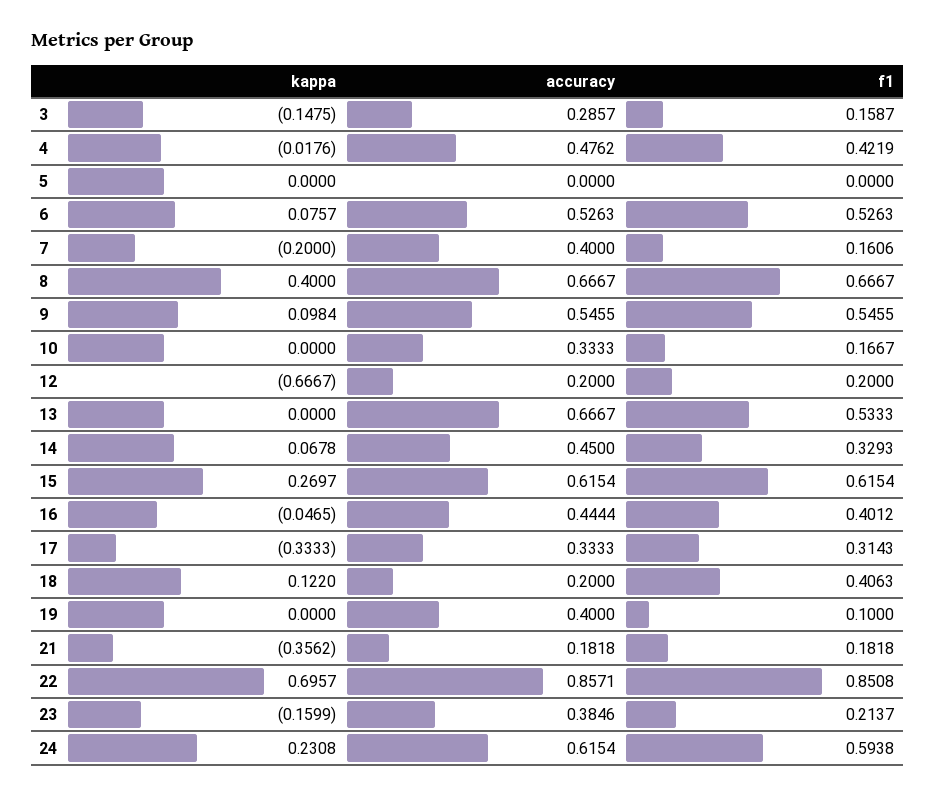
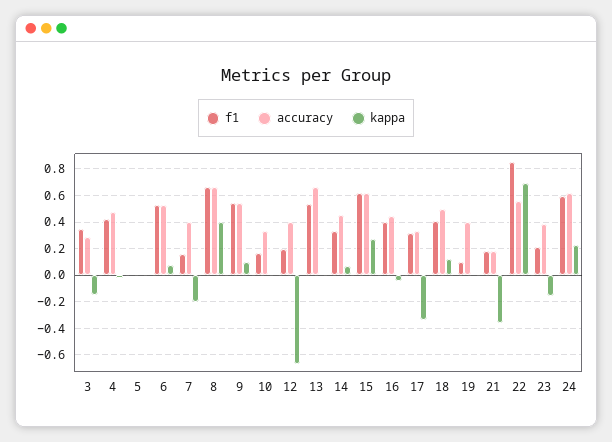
  {
    "kappa": {
      "3": -0.1475,
      "4": -0.0176,
      "5": 0,
      "6": 0.0757,
      "7": -0.2,
      "8": 0.4,
      "9": 0.0984,
      "10": 0,
      "12": -0.6667,
      "13": 0,
      "14": 0.0678,
      "15": 0.2697,
      "16": -0.0465,
      "17": -0.3333,
      "18": 0.122,
      "19": 0,
      "21": -0.3562,
      "22": 0.6957,
      "23": -0.1599,
      "24": 0.2308
    },
    "accuracy": {
      "3": 0.2857,
      "4": 0.4762,
      "5": 0,
      "6": 0.5263,
      "7": 0.4,
      "8": 0.6667,
      "9": 0.5455,
      "10": 0.3333,
-     "12": 0.2,
+     "12": 0.4,
      "13": 0.6667,
      "14": 0.45,
      "15": 0.6154,
      "16": 0.4444,
      "17": 0.3333,
-     "18": 0.2,
+     "18": 0.5,
      "19": 0.4,
      "21": 0.1818,
-     "22": 0.8571,
+     "22": 0.55,
      "23": 0.3846,
      "24": 0.6154
    },
    "f1": {
-     "3": 0.1587,
+     "3": 0.35,
      "4": 0.4219,
      "5": 0,
      "6": 0.5263,
      "7": 0.1606,
      "8": 0.6667,
      "9": 0.5455,
      "10": 0.1667,
      "12": 0.2,
      "13": 0.5333,
      "14": 0.3293,
      "15": 0.6154,
      "16": 0.4012,
      "17": 0.3143,
      "18": 0.4063,
      "19": 0.1,
      "21": 0.1818,
      "22": 0.8508,
      "23": 0.2137,
      "24": 0.5938
    }
  }

